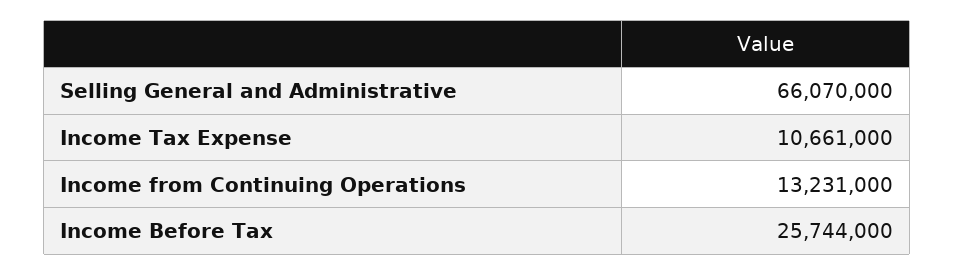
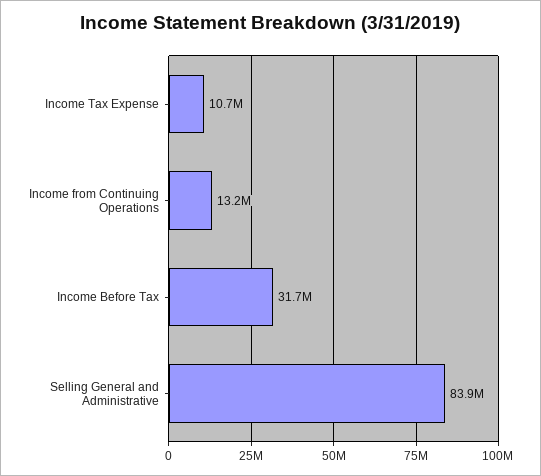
  {
-   "Selling General and Administrative": 66070000,
+   "Selling General and Administrative": 83900000,
    "Income Tax Expense": 10661000,
    "Income from Continuing Operations": 13231000,
-   "Income Before Tax": 25744000
+   "Income Before Tax": 31700000
  }

